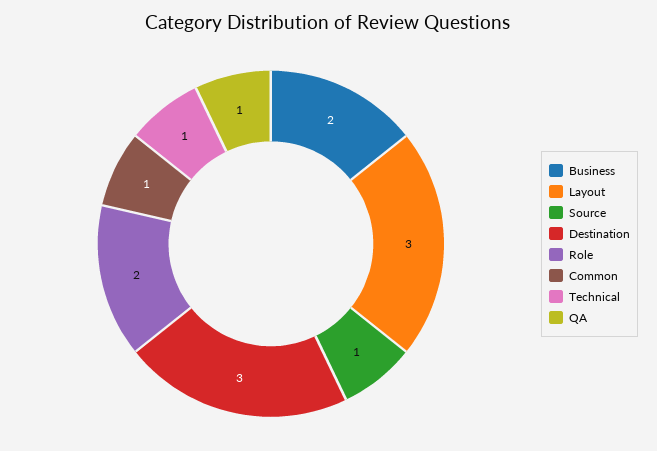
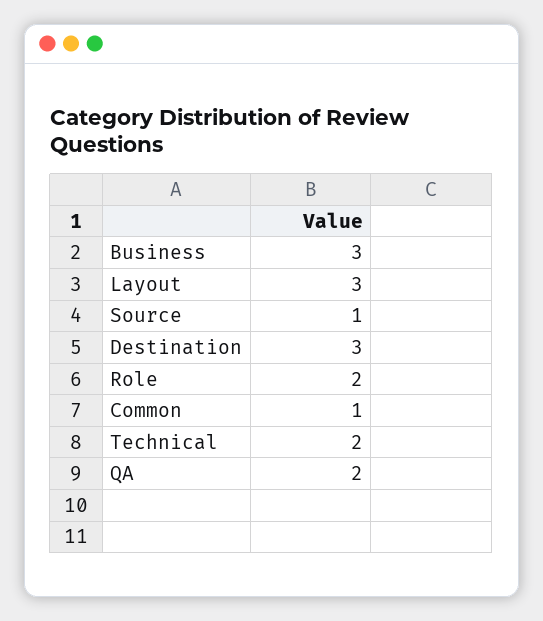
  {
-   "Business": 2,
+   "Business": 3,
    "Layout": 3,
    "Source": 1,
    "Destination": 3,
    "Role": 2,
    "Common": 1,
-   "Technical": 1,
+   "Technical": 2,
-   "QA": 1
+   "QA": 2
  }

